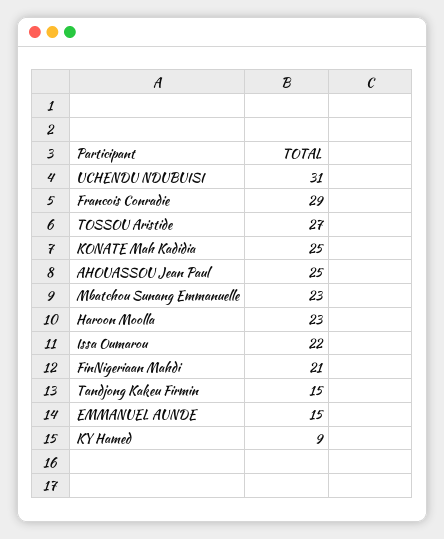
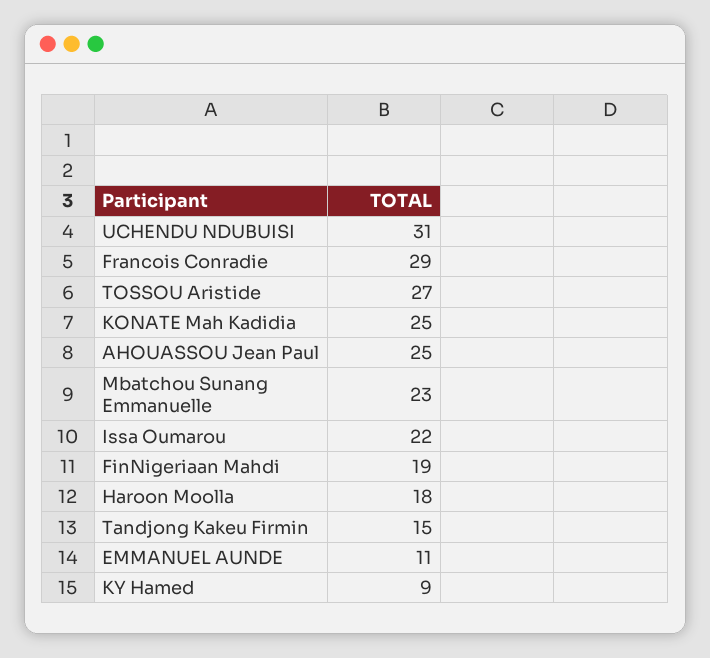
  {
    "UCHENDU NDUBUISI": 31,
    "Francois Conradie": 29,
    "TOSSOU Aristide": 27,
    "KONATE Mah Kadidia": 25,
    "AHOUASSOU Jean Paul": 25,
    "Mbatchou Sunang Emmanuelle": 23,
-   "Haroon Moolla": 23,
+   "Haroon Moolla": 18,
    "Issa Oumarou": 22,
-   "FinNigeriaan Mahdi": 21,
+   "FinNigeriaan Mahdi": 19,
    "Tandjong Kakeu Firmin": 15,
-   "EMMANUEL AUNDE": 15,
+   "EMMANUEL AUNDE": 11,
    "KY Hamed": 9
  }

